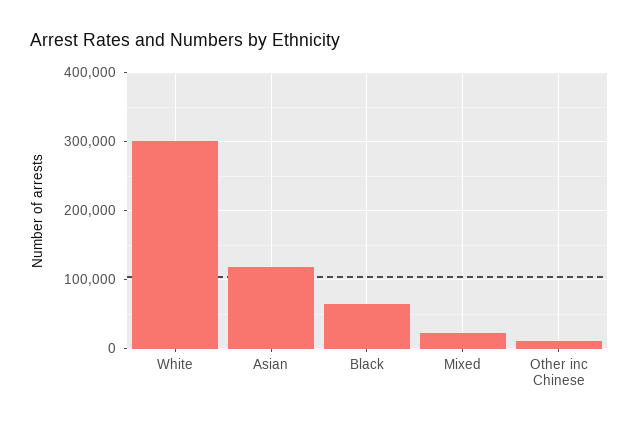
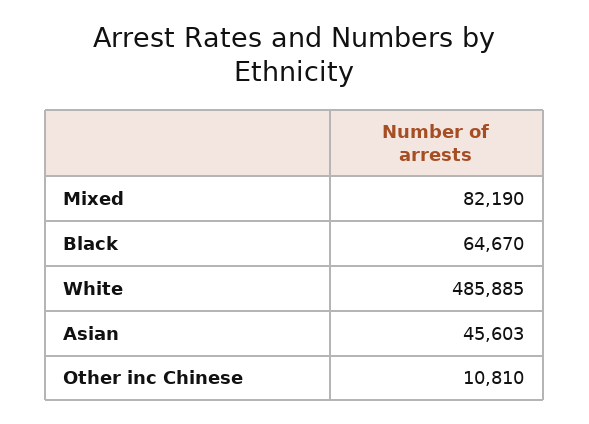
  {
-   "White": 300000,
+   "White": 485885,
-   "Asian": 120000,
+   "Asian": 45603,
    "Black": 64670,
-   "Mixed": 20000,
+   "Mixed": 82190,
    "Other inc Chinese": 10810
  }

